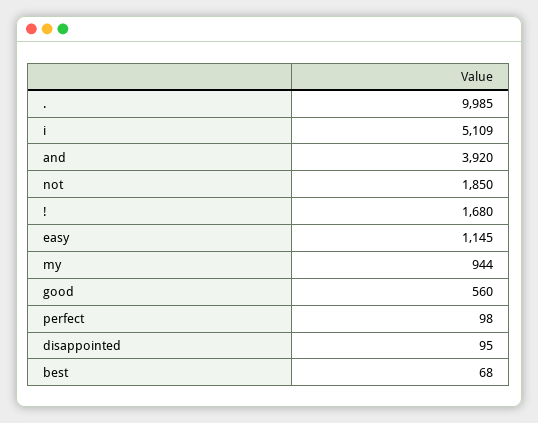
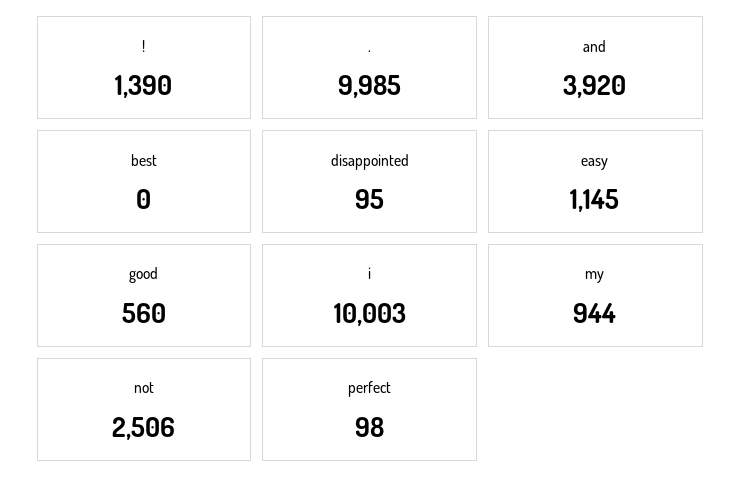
  {
    ".": 9985,
-   "i": 5109,
+   "i": 10003,
    "and": 3920,
-   "not": 1850,
+   "not": 2506,
-   "!": 1680,
+   "!": 1390,
    "easy": 1145,
    "my": 944,
    "good": 560,
    "perfect": 98,
    "disappointed": 95,
-   "best": 68
+   "best": 0
  }

